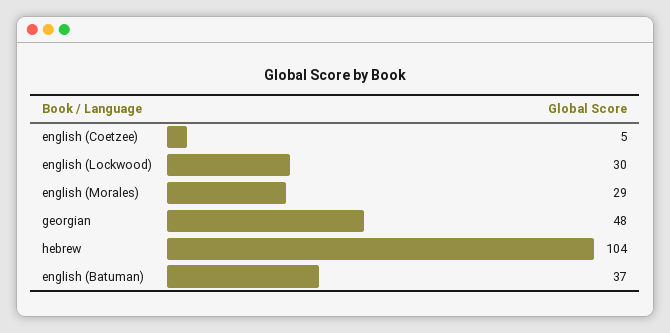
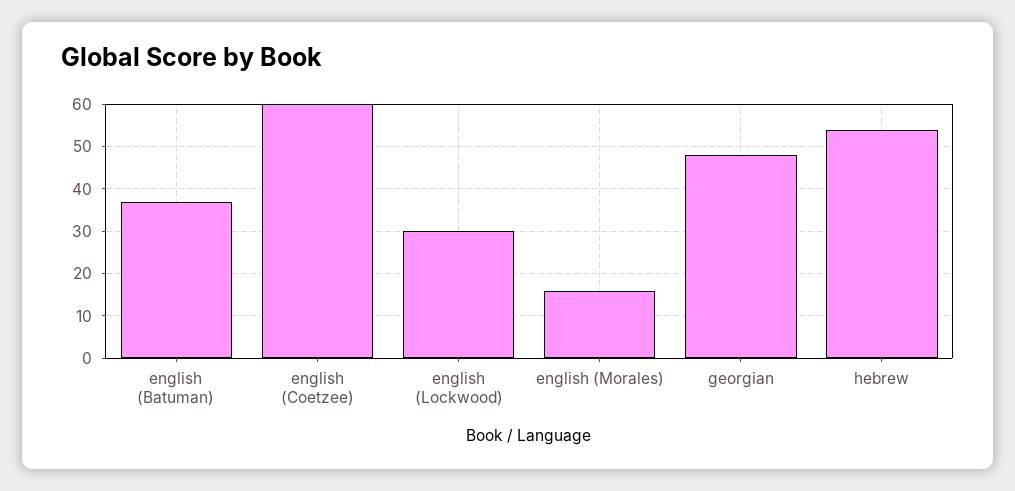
  {
-   "english (Coetzee)": 5,
+   "english (Coetzee)": 60,
    "english (Lockwood)": 30,
-   "english (Morales)": 29,
+   "english (Morales)": 15,
    "georgian": 48,
-   "hebrew": 104,
+   "hebrew": 55,
    "english (Batuman)": 37
  }

